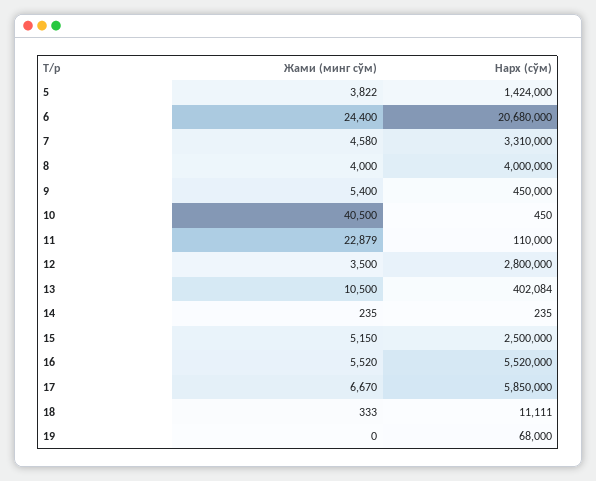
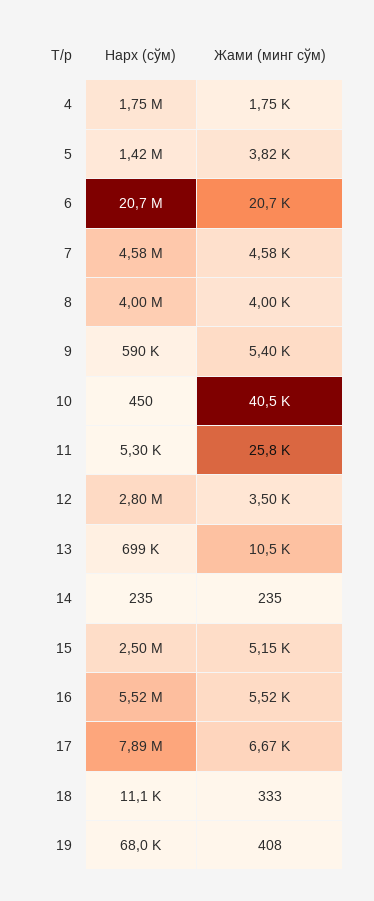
  {
    "Жами (минг сўм)": {
      "5": 3822,
-     "6": 24400,
+     "6": 20700,
      "7": 4580,
      "8": 4000,
      "9": 5400,
      "10": 40500,
-     "11": 22879,
+     "11": 25800,
      "12": 3500,
      "13": 10500,
      "14": 235,
      "15": 5150,
      "16": 5520,
      "17": 6670,
      "18": 333,
-     "19": 0
+     "19": 408,
+     "4": 1750
    },
    "Нарх (сўм)": {
      "5": 1424000,
      "6": 20680000,
-     "7": 3310000,
+     "7": 4580000,
      "8": 4000000,
-     "9": 450000,
+     "9": 590000,
      "10": 450,
-     "11": 110000,
+     "11": 5300,
      "12": 2800000,
-     "13": 402084,
+     "13": 699000,
      "14": 235,
      "15": 2500000,
      "16": 5520000,
-     "17": 5850000,
+     "17": 7890000,
      "18": 11111,
-     "19": 68000
+     "19": 68000,
+     "4": 1750000
    }
  }

